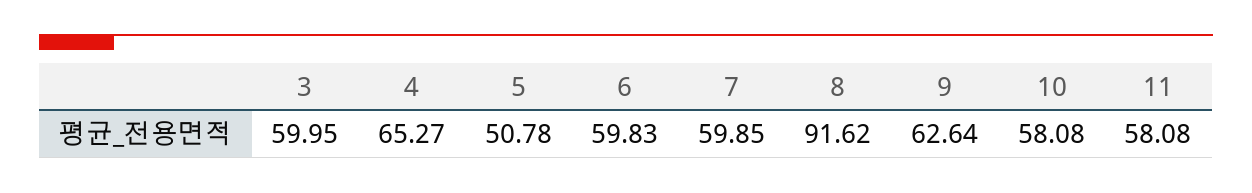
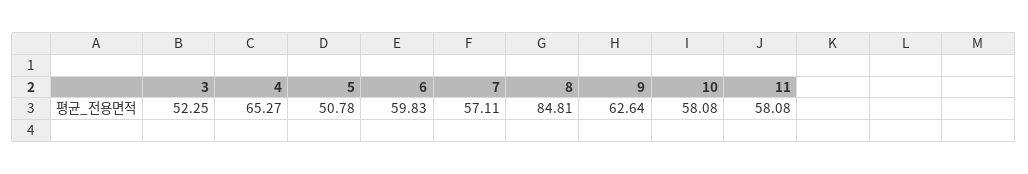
  {
-   "3": 59.95,
+   "3": 52.25,
    "4": 65.27,
    "5": 50.78,
    "6": 59.83,
-   "7": 59.85,
+   "7": 57.11,
-   "8": 91.62,
+   "8": 84.81,
    "9": 62.64,
    "10": 58.08,
    "11": 58.08
  }

